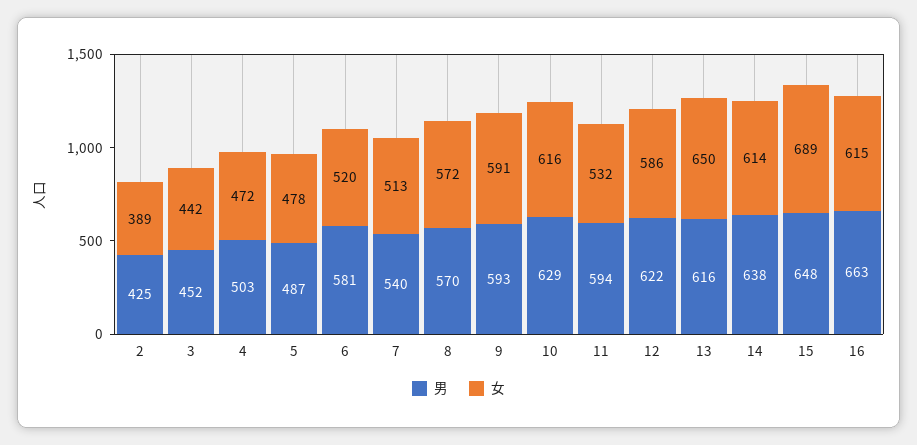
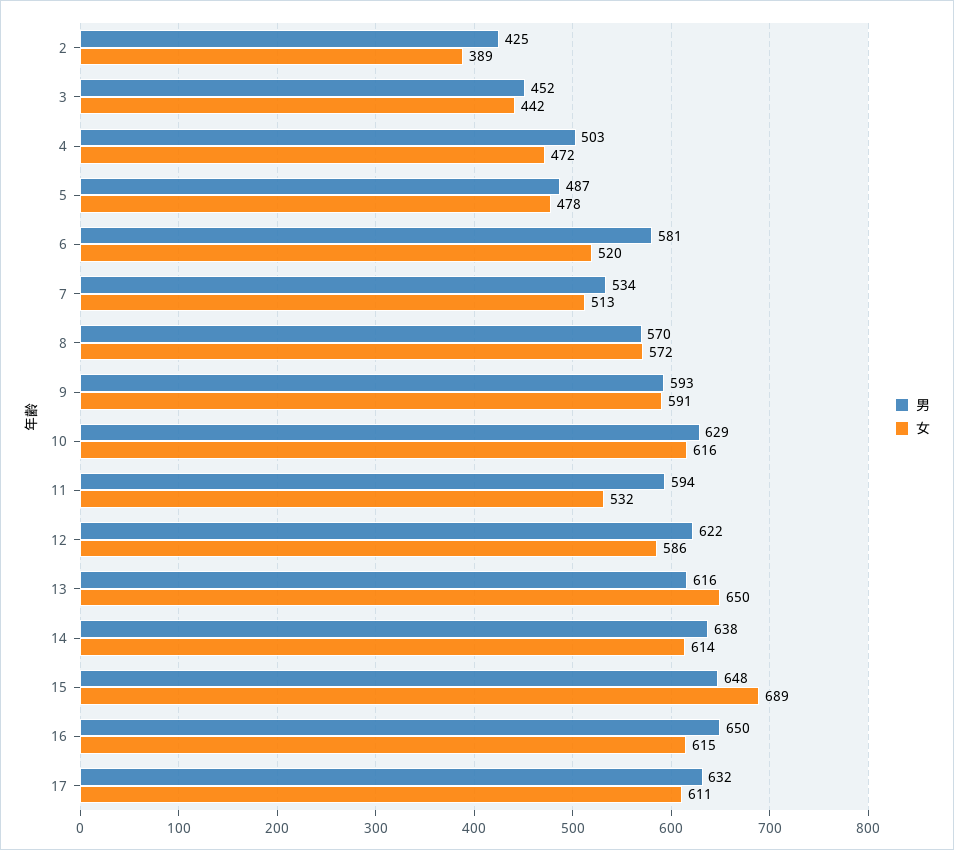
  {
    "男": {
      "2": 425,
      "3": 452,
      "4": 503,
      "5": 487,
      "6": 581,
-     "7": 540,
+     "7": 534,
      "8": 570,
      "9": 593,
      "10": 629,
      "11": 594,
      "12": 622,
      "13": 616,
      "14": 638,
      "15": 648,
-     "16": 663
+     "16": 650,
+     "17": 632
    },
    "女": {
      "2": 389,
      "3": 442,
      "4": 472,
      "5": 478,
      "6": 520,
      "7": 513,
      "8": 572,
      "9": 591,
      "10": 616,
      "11": 532,
      "12": 586,
      "13": 650,
      "14": 614,
      "15": 689,
-     "16": 615
+     "16": 615,
+     "17": 611
    }
  }

